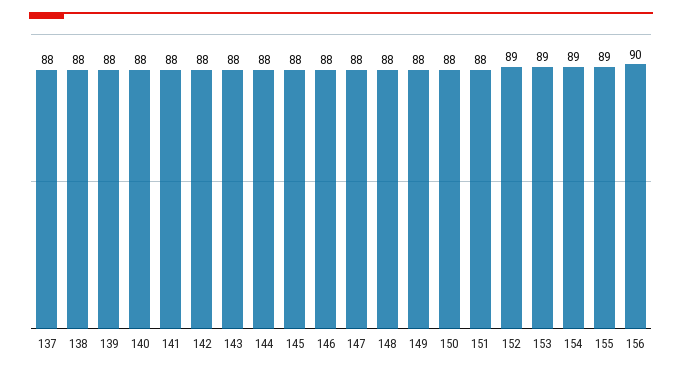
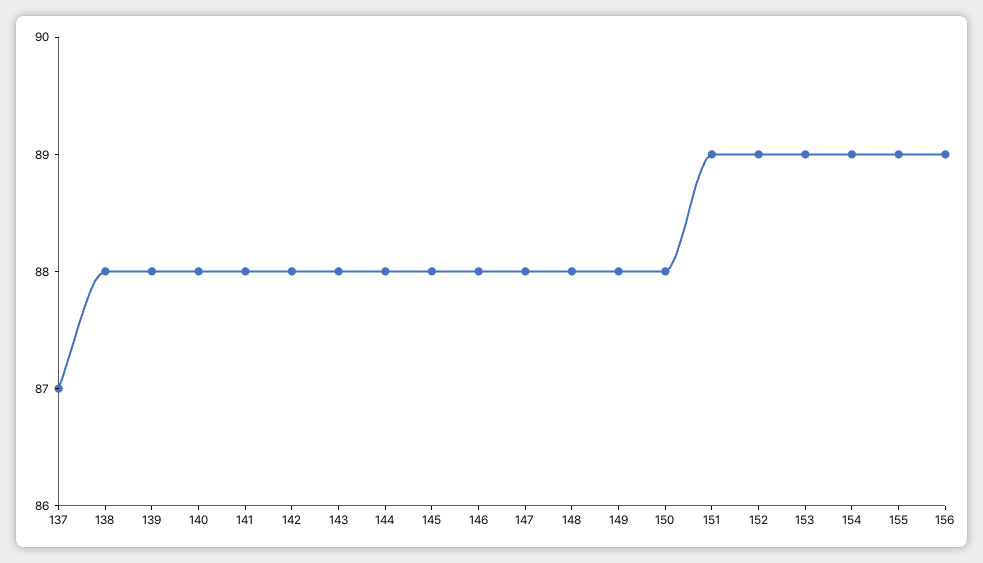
  {
-   "137": 88,
+   "137": 87,
    "138": 88,
    "139": 88,
    "140": 88,
    "141": 88,
    "142": 88,
    "143": 88,
    "144": 88,
    "145": 88,
    "146": 88,
    "147": 88,
    "148": 88,
    "149": 88,
    "150": 88,
-   "151": 88,
+   "151": 89,
    "152": 89,
    "153": 89,
    "154": 89,
    "155": 89,
-   "156": 90
+   "156": 89
  }

